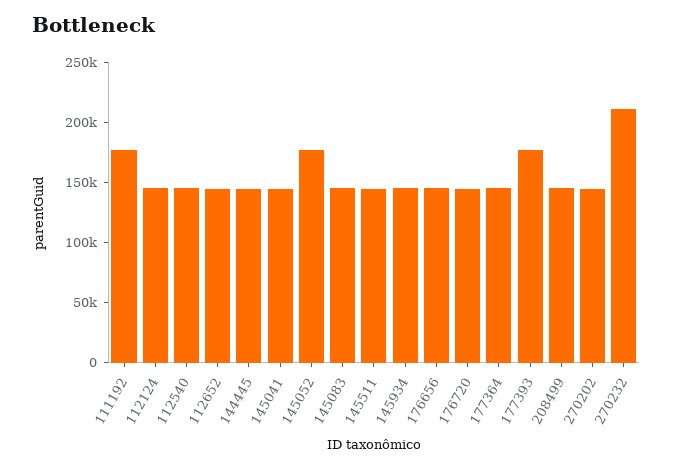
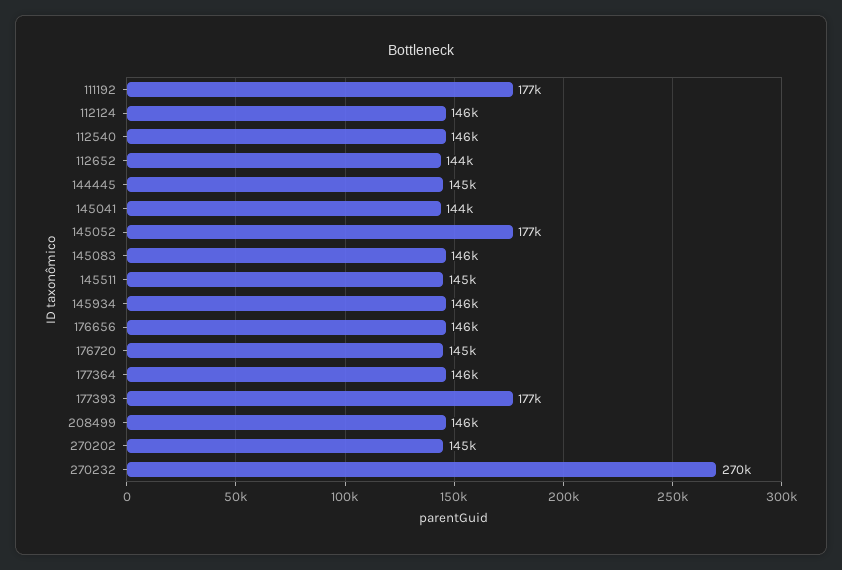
  {
    "111192": 177000,
    "112124": 146000,
    "112540": 146000,
    "112652": 144000,
    "144445": 145000,
    "145041": 144000,
    "145052": 177000,
    "145083": 146000,
    "145511": 145000,
    "145934": 146000,
    "176656": 146000,
    "176720": 145000,
    "177364": 146000,
    "177393": 177000,
    "208499": 146000,
    "270202": 145000,
-   "270232": 210000
+   "270232": 270000
  }

